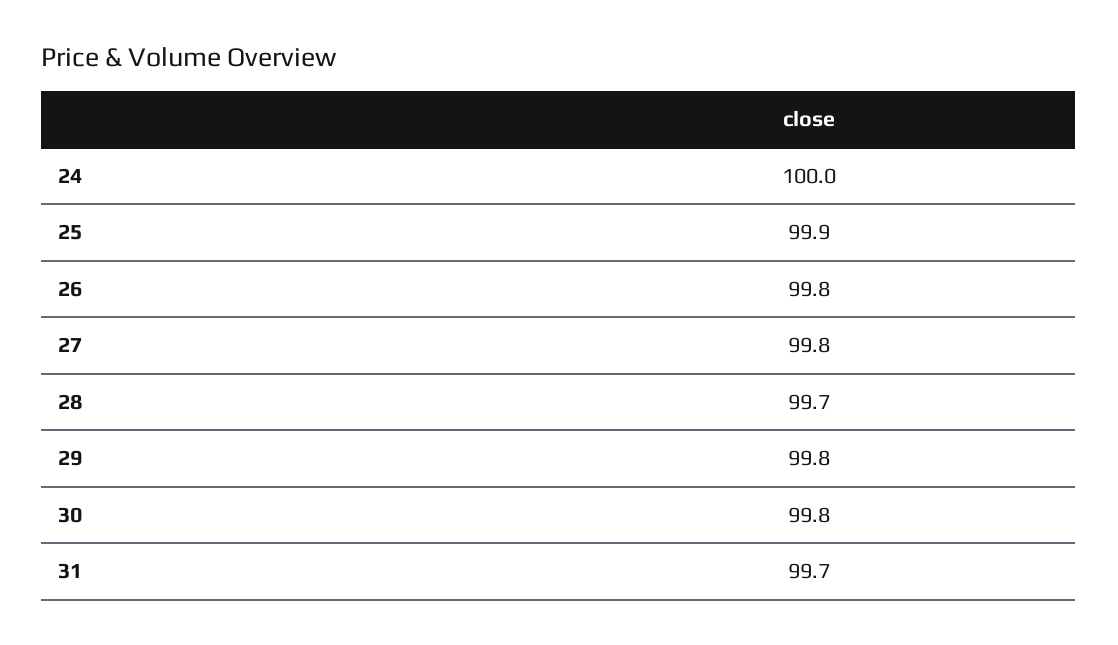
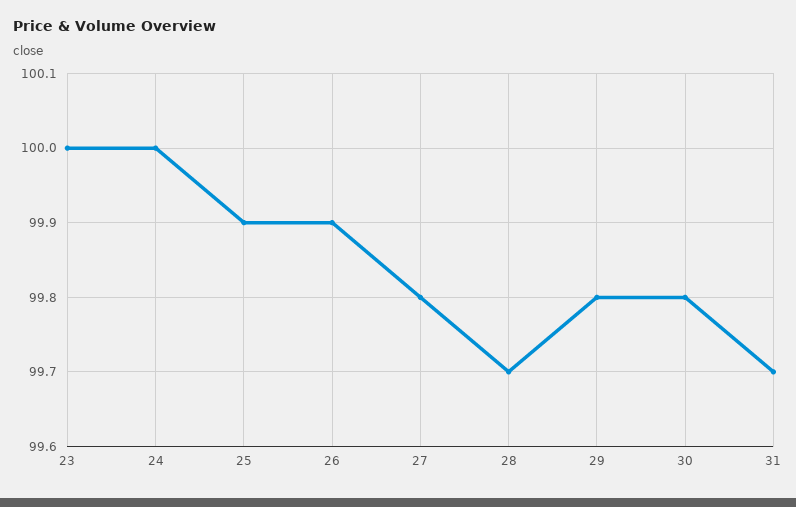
  {
    "24": 100,
    "25": 99.9,
-   "26": 99.8,
+   "26": 99.9,
    "27": 99.8,
    "28": 99.7,
    "29": 99.8,
    "30": 99.8,
-   "31": 99.7
+   "31": 99.7,
+   "23": 100
  }

